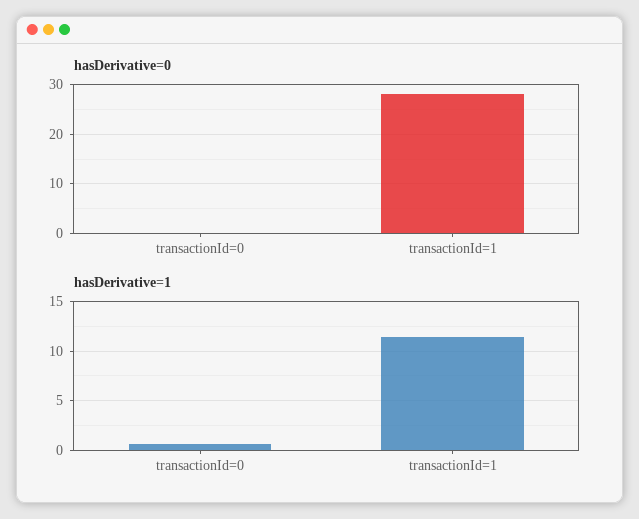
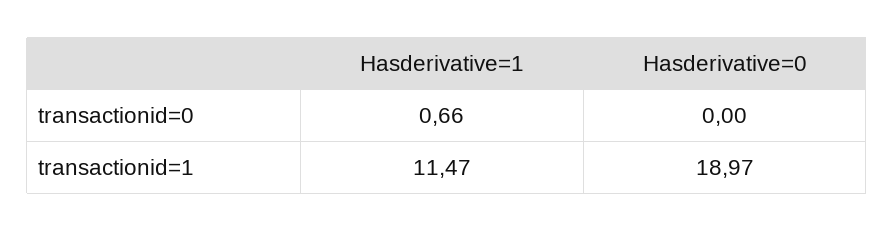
  {
    "hasDerivative=0": {
      "transactionId=0": 0,
-     "transactionId=1": 28
+     "transactionId=1": 18.97
    },
    "hasDerivative=1": {
      "transactionId=0": 0.66,
      "transactionId=1": 11.47
    }
  }

